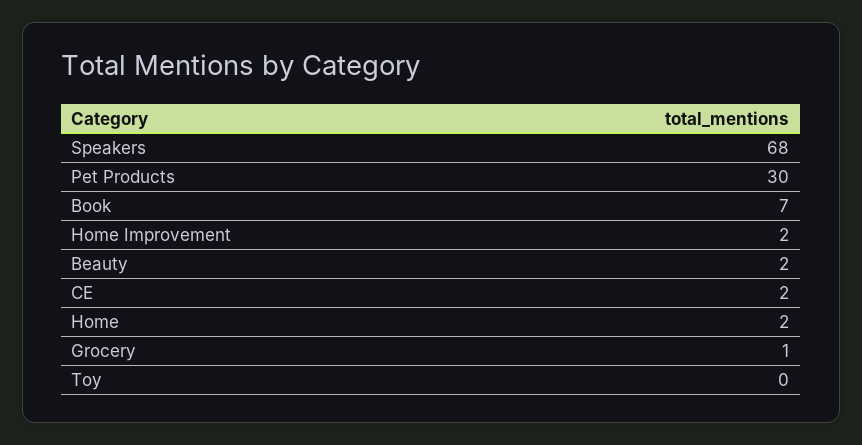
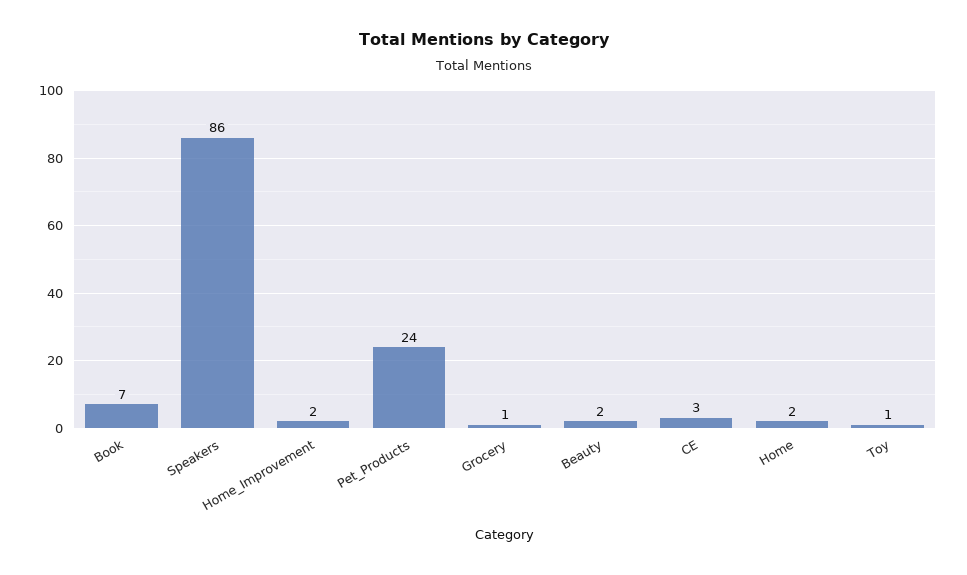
  {
-   "Speakers": 68,
+   "Speakers": 86,
-   "Pet Products": 30,
+   "Pet Products": 24,
    "Book": 7,
    "Home Improvement": 2,
    "Beauty": 2,
-   "CE": 2,
+   "CE": 3,
    "Home": 2,
    "Grocery": 1,
-   "Toy": 0
+   "Toy": 1
  }

